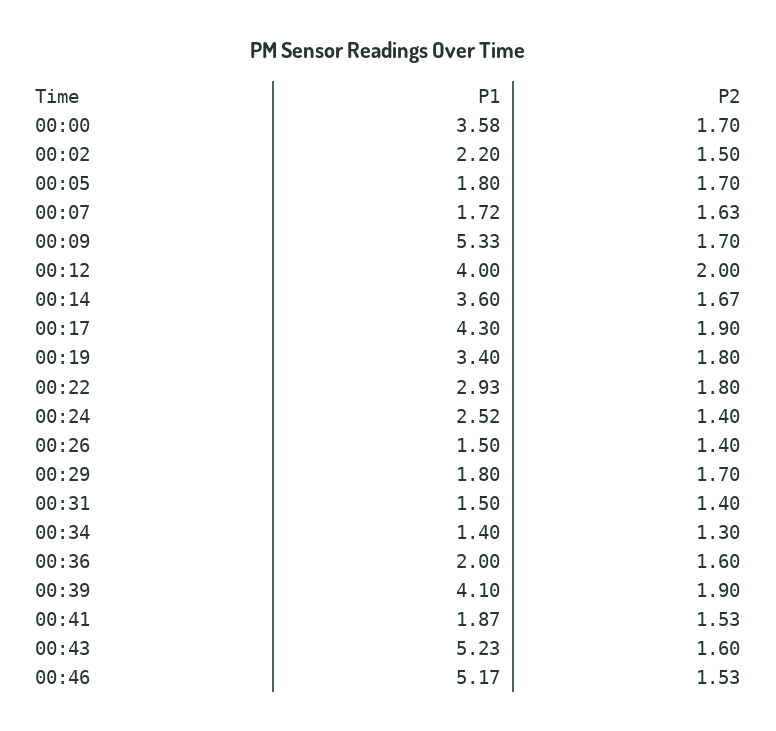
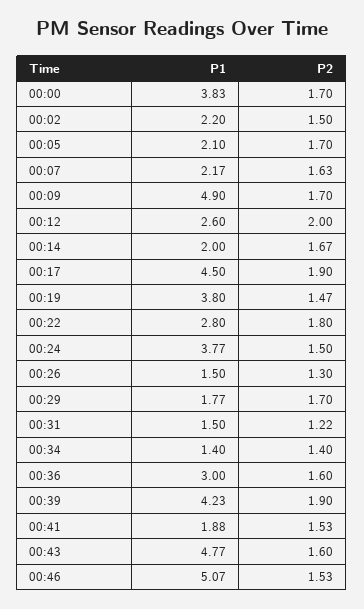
  {
    "P1": {
-     "00:00": 3.58,
+     "00:00": 3.83,
      "00:02": 2.2,
-     "00:05": 1.8,
+     "00:05": 2.1,
-     "00:07": 1.72,
+     "00:07": 2.17,
-     "00:09": 5.33,
+     "00:09": 4.9,
-     "00:12": 4,
+     "00:12": 2.6,
-     "00:14": 3.6,
+     "00:14": 2,
-     "00:17": 4.3,
+     "00:17": 4.5,
-     "00:19": 3.4,
+     "00:19": 3.8,
-     "00:22": 2.93,
+     "00:22": 2.8,
-     "00:24": 2.52,
+     "00:24": 3.77,
      "00:26": 1.5,
-     "00:29": 1.8,
+     "00:29": 1.77,
      "00:31": 1.5,
      "00:34": 1.4,
-     "00:36": 2,
+     "00:36": 3,
-     "00:39": 4.1,
+     "00:39": 4.23,
-     "00:41": 1.87,
+     "00:41": 1.88,
-     "00:43": 5.23,
+     "00:43": 4.77,
-     "00:46": 5.17
+     "00:46": 5.07
    },
    "P2": {
      "00:00": 1.7,
      "00:02": 1.5,
      "00:05": 1.7,
      "00:07": 1.63,
      "00:09": 1.7,
      "00:12": 2,
      "00:14": 1.67,
      "00:17": 1.9,
-     "00:19": 1.8,
+     "00:19": 1.47,
      "00:22": 1.8,
-     "00:24": 1.4,
+     "00:24": 1.5,
-     "00:26": 1.4,
+     "00:26": 1.3,
      "00:29": 1.7,
-     "00:31": 1.4,
+     "00:31": 1.22,
-     "00:34": 1.3,
+     "00:34": 1.4,
      "00:36": 1.6,
      "00:39": 1.9,
      "00:41": 1.53,
      "00:43": 1.6,
      "00:46": 1.53
    }
  }

